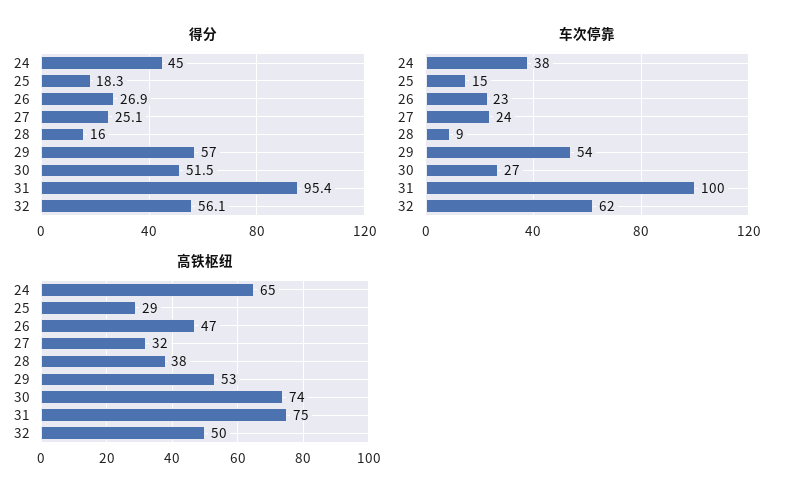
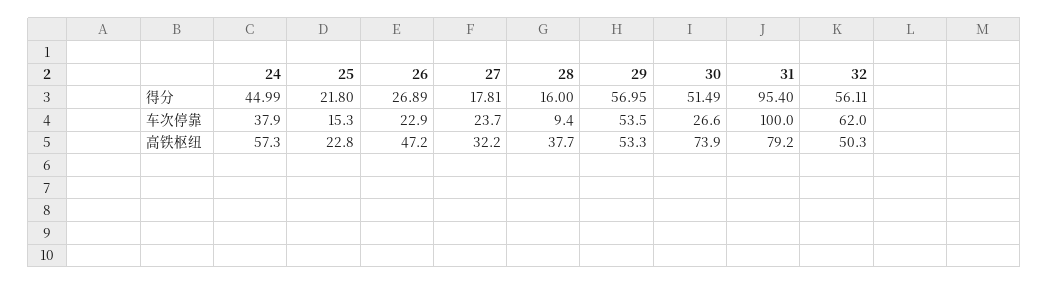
  {
    "得分": {
      "24": 44.99,
-     "25": 18.3,
+     "25": 21.8,
      "26": 26.89,
-     "27": 25.1,
+     "27": 17.81,
      "28": 16,
      "29": 56.95,
      "30": 51.49,
      "31": 95.4,
      "32": 56.11
    },
    "车次停靠": {
      "24": 37.9,
      "25": 15.3,
      "26": 22.9,
      "27": 23.7,
      "28": 9.4,
      "29": 53.5,
      "30": 26.6,
      "31": 100,
      "32": 62
    },
    "高铁枢纽": {
-     "24": 65,
+     "24": 57.3,
-     "25": 29,
+     "25": 22.8,
      "26": 47.2,
      "27": 32.2,
      "28": 37.7,
      "29": 53.3,
      "30": 73.9,
-     "31": 75,
+     "31": 79.2,
      "32": 50.3
    }
  }

